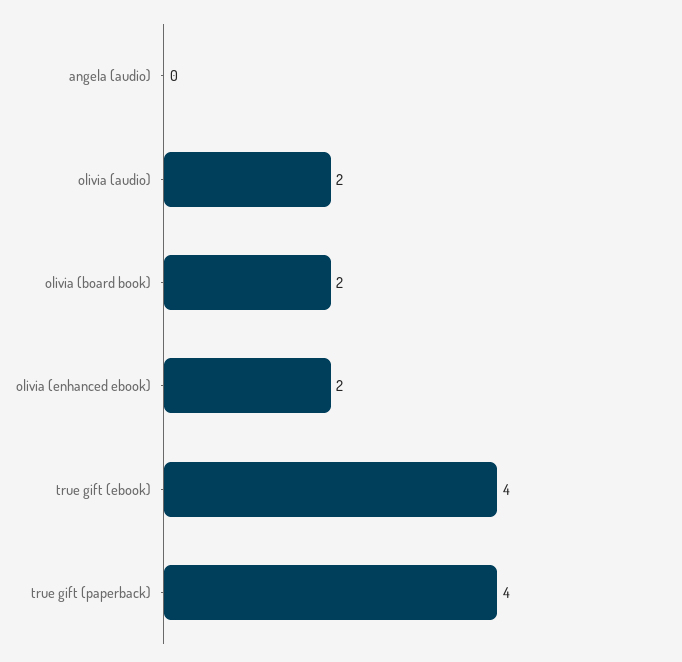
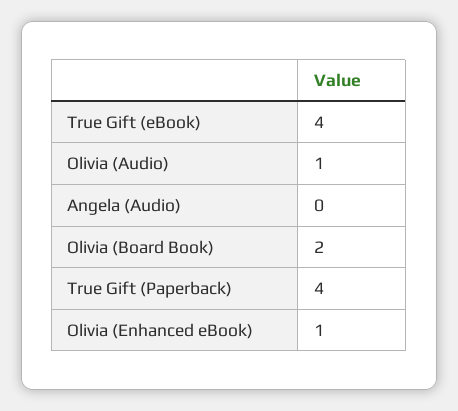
  {
    "angela (audio)": 0,
-   "olivia (audio)": 2,
+   "olivia (audio)": 1,
    "olivia (board book)": 2,
-   "olivia (enhanced ebook)": 2,
+   "olivia (enhanced ebook)": 1,
    "true gift (ebook)": 4,
    "true gift (paperback)": 4
  }

